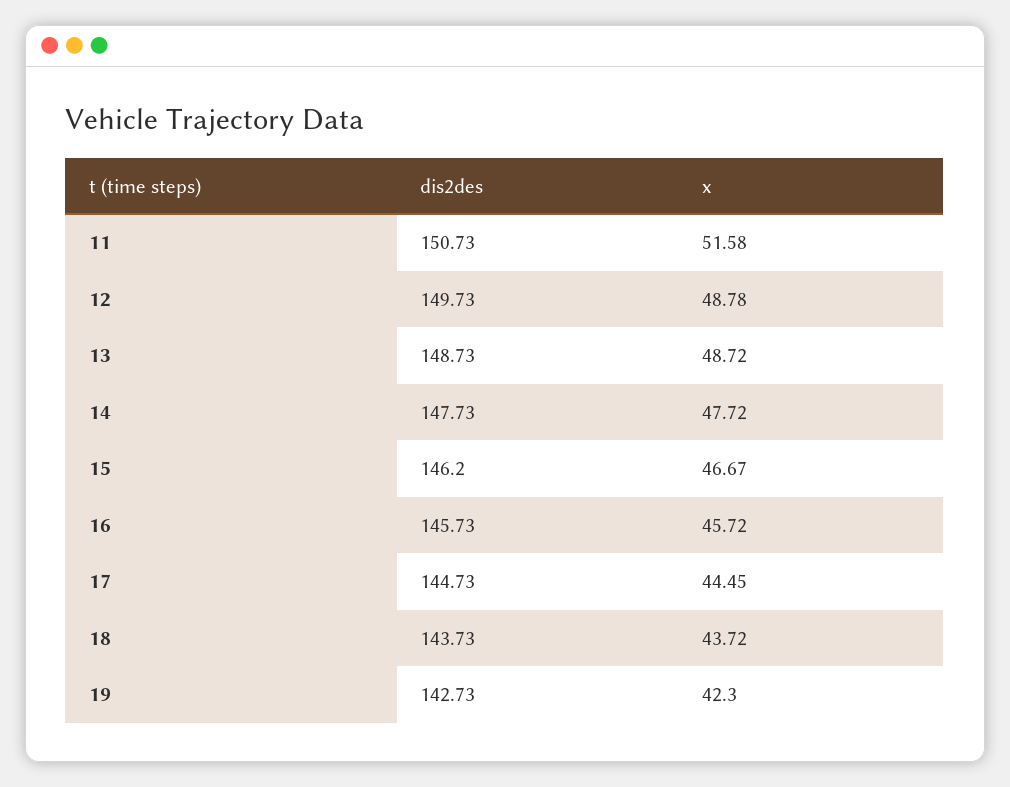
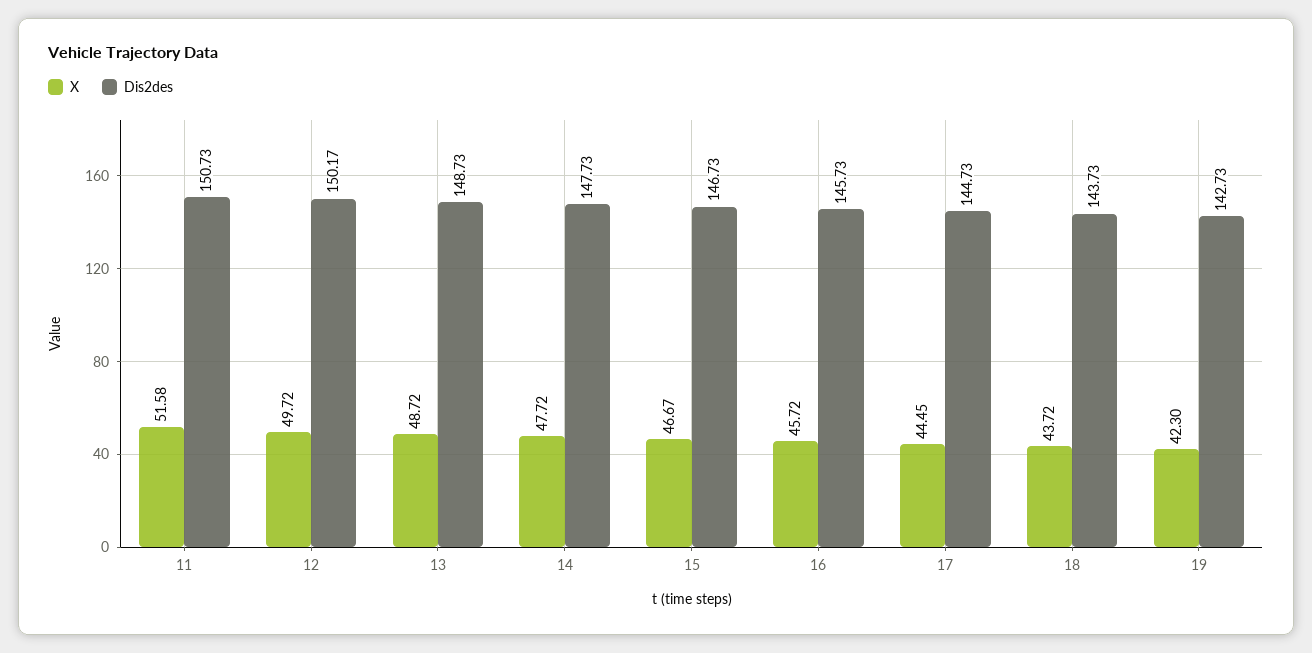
  {
    "dis2des": {
      "11": 150.73,
-     "12": 149.73,
+     "12": 150.17,
      "13": 148.73,
      "14": 147.73,
-     "15": 146.2,
+     "15": 146.73,
      "16": 145.73,
      "17": 144.73,
      "18": 143.73,
      "19": 142.73
    },
    "x": {
      "11": 51.58,
-     "12": 48.78,
+     "12": 49.72,
      "13": 48.72,
      "14": 47.72,
      "15": 46.67,
      "16": 45.72,
      "17": 44.45,
      "18": 43.72,
      "19": 42.3
    }
  }

